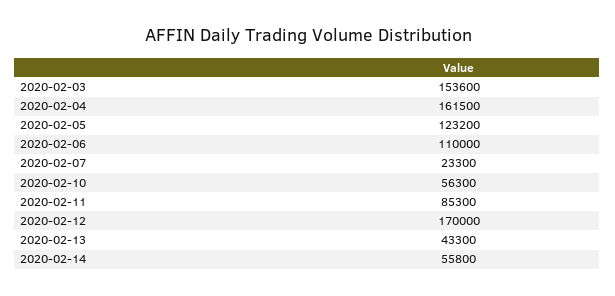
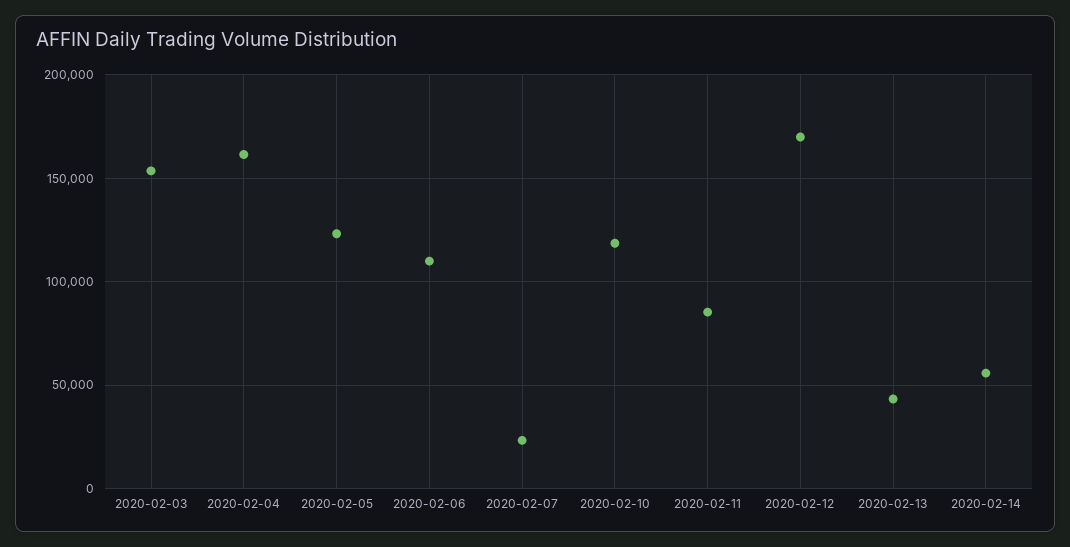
  {
    "2020-02-03": 153600,
    "2020-02-04": 161500,
    "2020-02-05": 123200,
    "2020-02-06": 110000,
    "2020-02-07": 23300,
-   "2020-02-10": 56300,
+   "2020-02-10": 120000,
    "2020-02-11": 85300,
    "2020-02-12": 170000,
    "2020-02-13": 43300,
    "2020-02-14": 55800
  }

